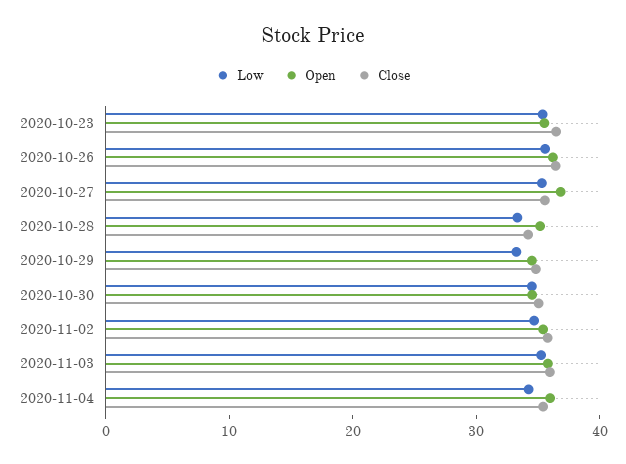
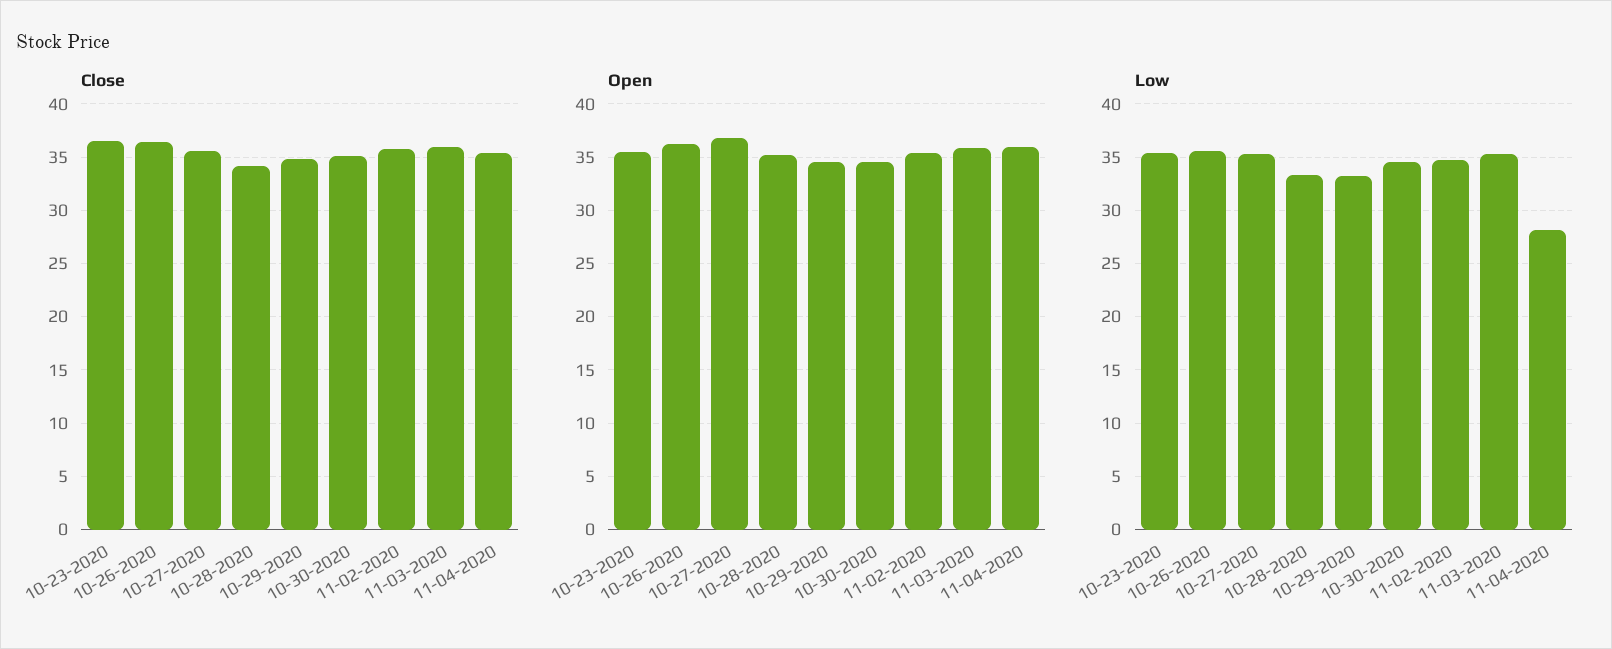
  {
    "Low": {
      "2020-10-23": 35,
      "2020-10-26": 36,
      "2020-10-27": 35,
      "2020-10-28": 33,
      "2020-10-29": 33,
      "2020-10-30": 35,
      "2020-11-02": 35,
      "2020-11-03": 35,
-     "2020-11-04": 34
+     "2020-11-04": 28
    },
    "Open": {
      "2020-10-23": 36,
      "2020-10-26": 36,
      "2020-10-27": 37,
      "2020-10-28": 35,
      "2020-10-29": 35,
      "2020-10-30": 35,
      "2020-11-02": 35,
      "2020-11-03": 36,
      "2020-11-04": 36
    },
    "Close": {
      "2020-10-23": 36,
      "2020-10-26": 36,
      "2020-10-27": 36,
      "2020-10-28": 34,
      "2020-10-29": 35,
      "2020-10-30": 35,
      "2020-11-02": 36,
      "2020-11-03": 36,
      "2020-11-04": 35
    }
  }

